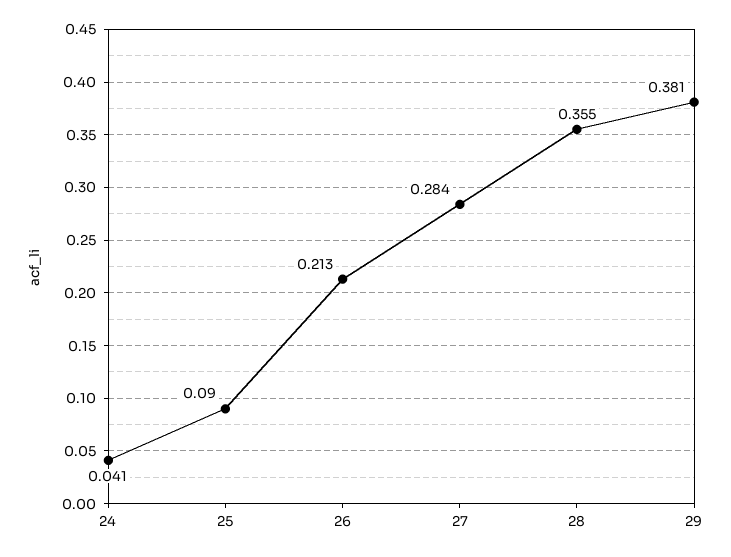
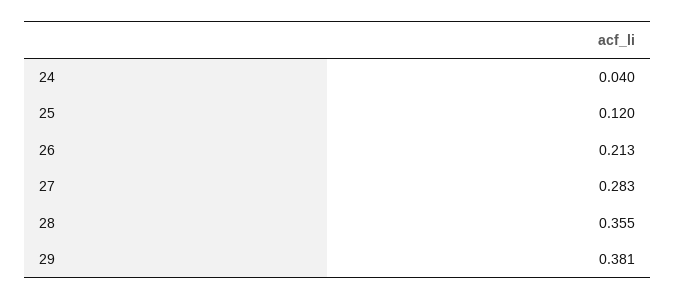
  {
-   "24": 0.041,
+   "24": 0.04,
-   "25": 0.09,
+   "25": 0.12,
    "26": 0.213,
-   "27": 0.284,
+   "27": 0.283,
    "28": 0.355,
    "29": 0.381
  }

